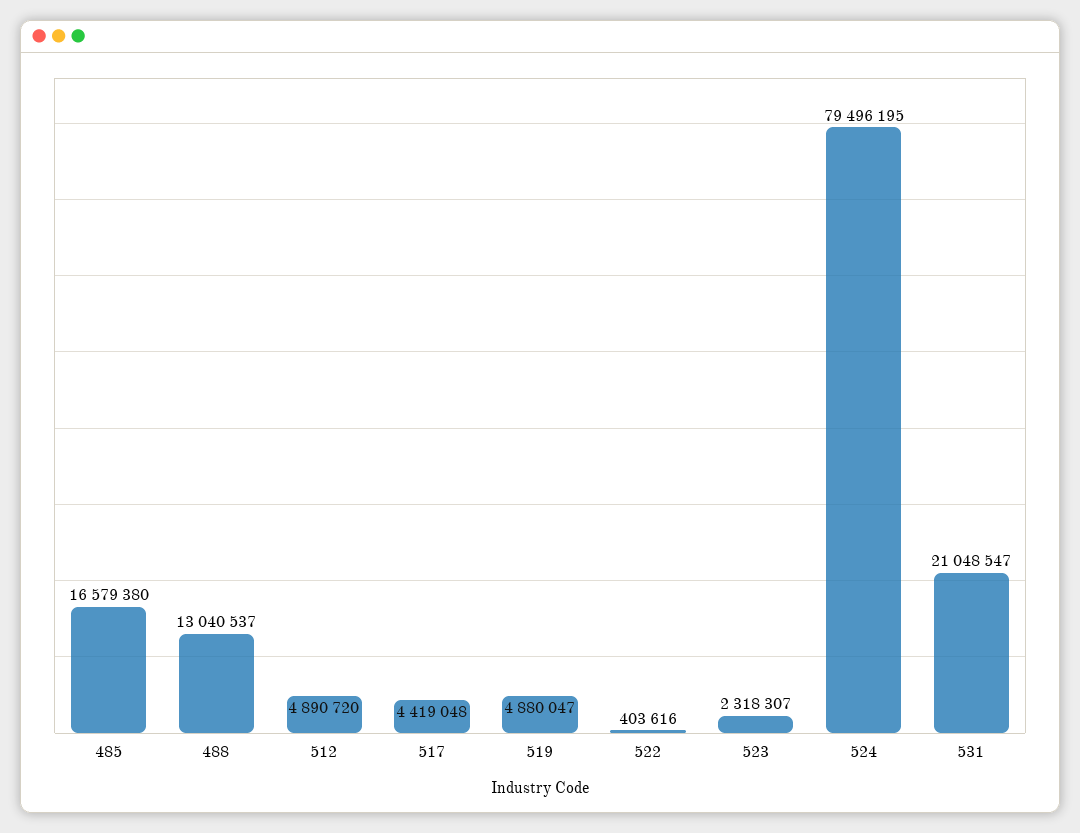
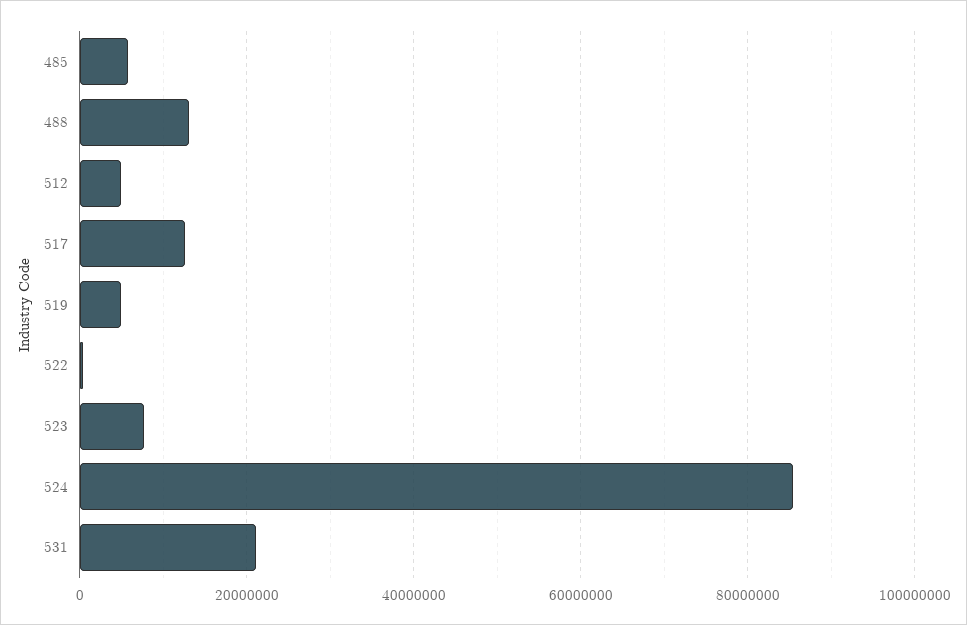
  {
-   "485": 16579380,
+   "485": 6000000,
    "488": 13040537,
    "512": 4890720,
-   "517": 4419048,
+   "517": 12000000,
    "519": 4880047,
    "522": 403616,
-   "523": 2318307,
+   "523": 8000000,
-   "524": 79496195,
+   "524": 86000000,
    "531": 21048547
  }

